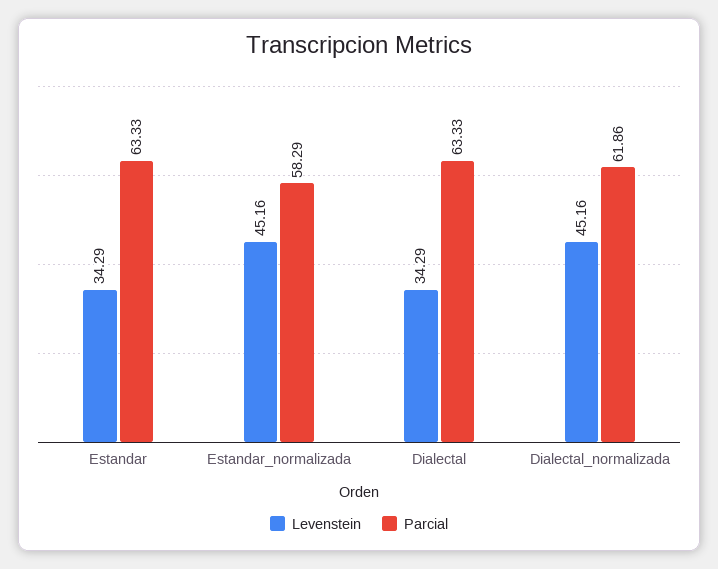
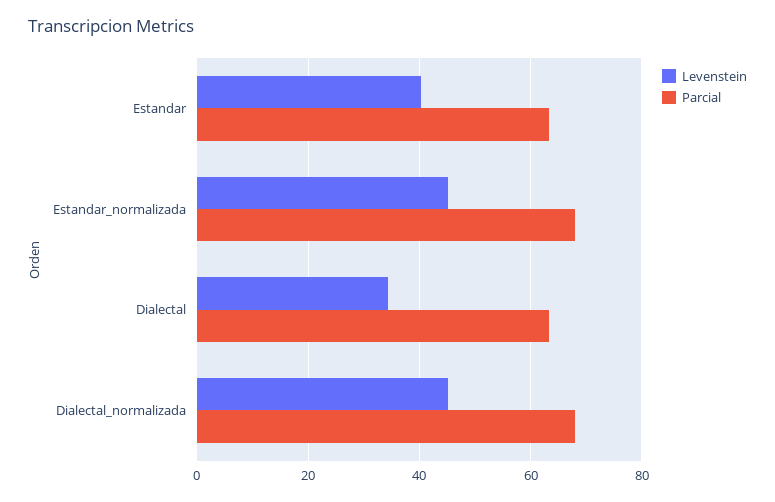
  {
    "Levenstein": {
-     "Estandar": 34.29,
+     "Estandar": 40,
      "Estandar_normalizada": 45.16,
      "Dialectal": 34.29,
      "Dialectal_normalizada": 45.16
    },
    "Parcial": {
      "Estandar": 63.33,
-     "Estandar_normalizada": 58.29,
+     "Estandar_normalizada": 68,
      "Dialectal": 63.33,
-     "Dialectal_normalizada": 61.86
+     "Dialectal_normalizada": 68
    }
  }

